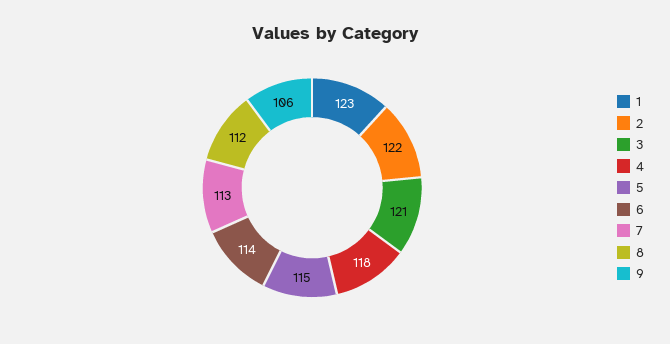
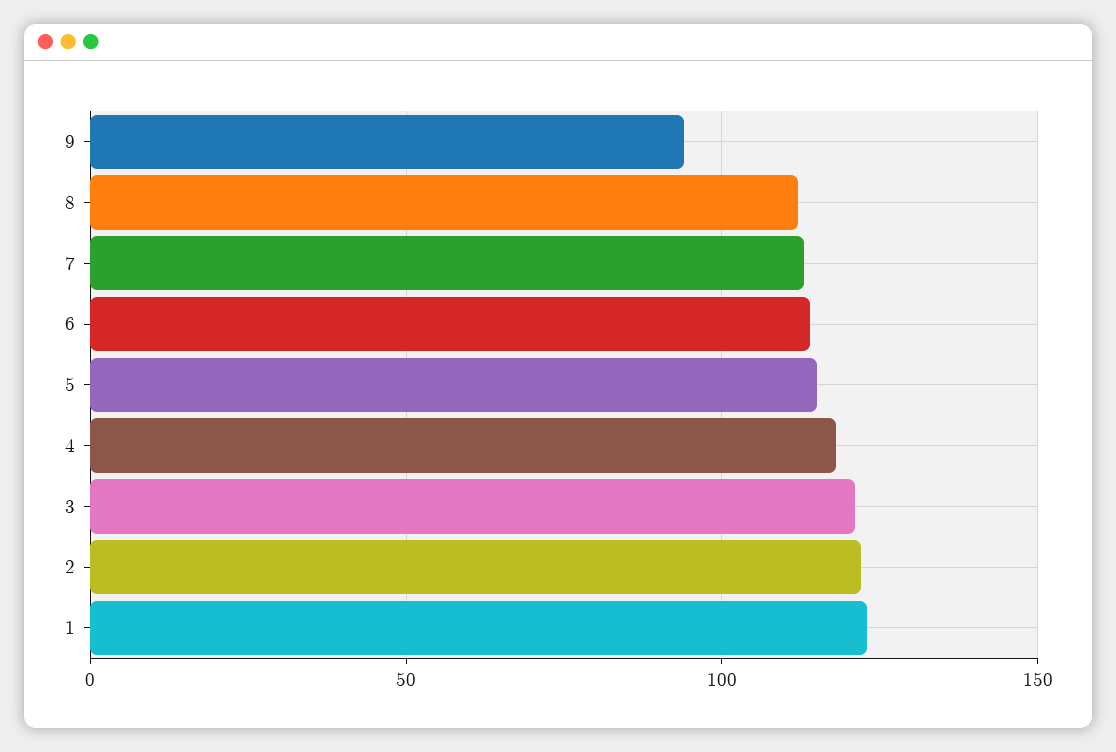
  {
    "1": 123,
    "2": 122,
    "3": 121,
    "4": 118,
    "5": 115,
    "6": 114,
    "7": 113,
    "8": 112,
-   "9": 106
+   "9": 95
  }

